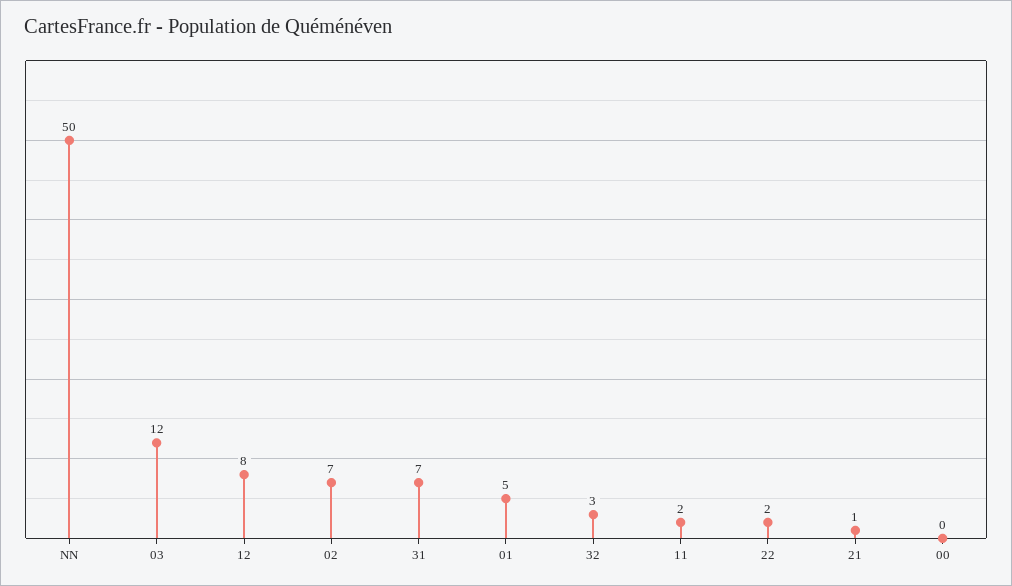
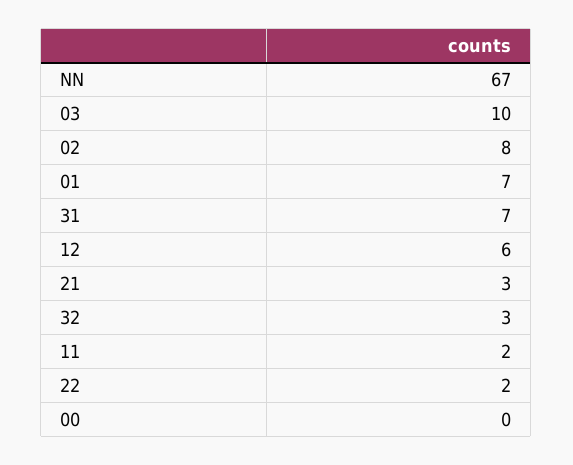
  {
-   "NN": 50,
+   "NN": 67,
-   "03": 12,
+   "03": 10,
-   "12": 8,
+   "12": 6,
-   "02": 7,
+   "02": 8,
    "31": 7,
-   "01": 5,
+   "01": 7,
    "32": 3,
    "11": 2,
    "22": 2,
-   "21": 1,
+   "21": 3,
    "00": 0
  }

